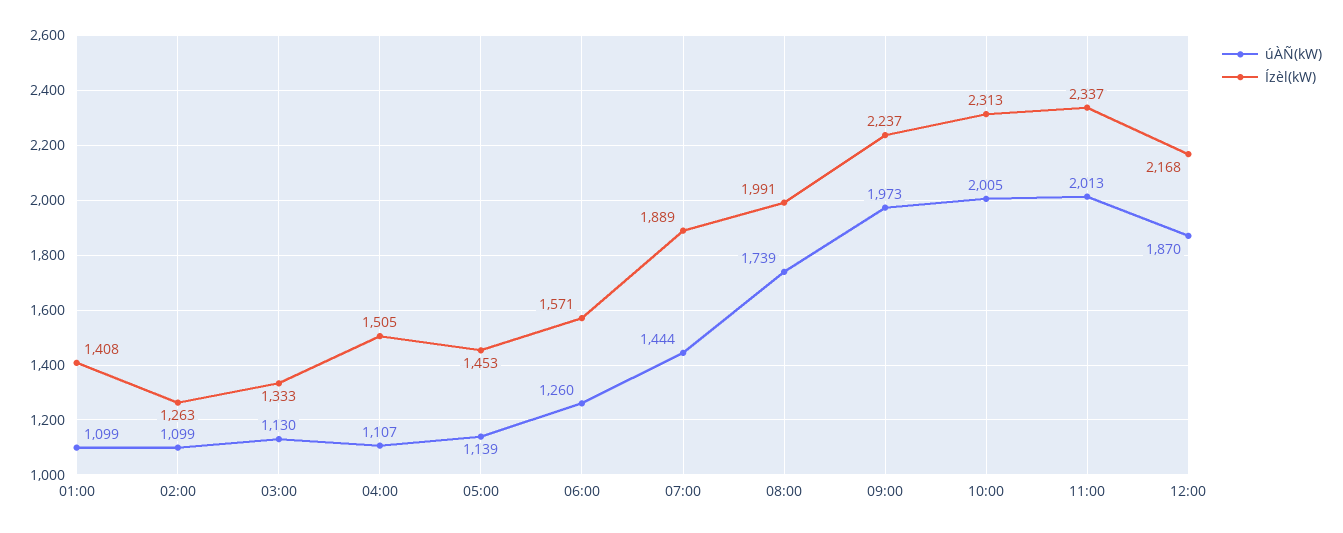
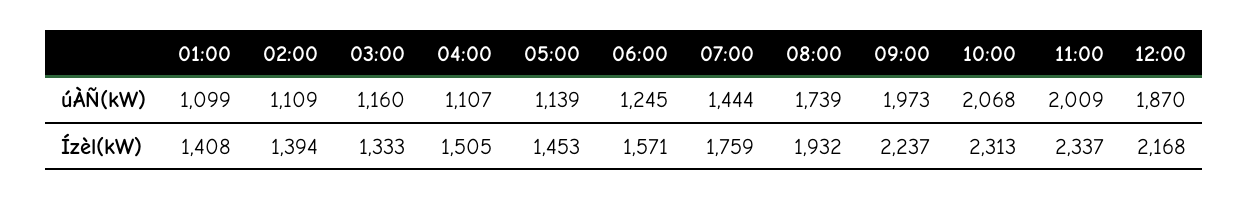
  {
    "úÀÑ(kW)": {
      "01:00": 1099,
-     "02:00": 1099,
+     "02:00": 1109,
-     "03:00": 1130,
+     "03:00": 1160,
      "04:00": 1107,
      "05:00": 1139,
-     "06:00": 1260,
+     "06:00": 1245,
      "07:00": 1444,
      "08:00": 1739,
      "09:00": 1973,
-     "10:00": 2005,
+     "10:00": 2068,
-     "11:00": 2013,
+     "11:00": 2009,
      "12:00": 1870
    },
    "Ízèl(kW)": {
      "01:00": 1408,
-     "02:00": 1263,
+     "02:00": 1394,
      "03:00": 1333,
      "04:00": 1505,
      "05:00": 1453,
      "06:00": 1571,
-     "07:00": 1889,
+     "07:00": 1759,
-     "08:00": 1991,
+     "08:00": 1932,
      "09:00": 2237,
      "10:00": 2313,
      "11:00": 2337,
      "12:00": 2168
    }
  }

